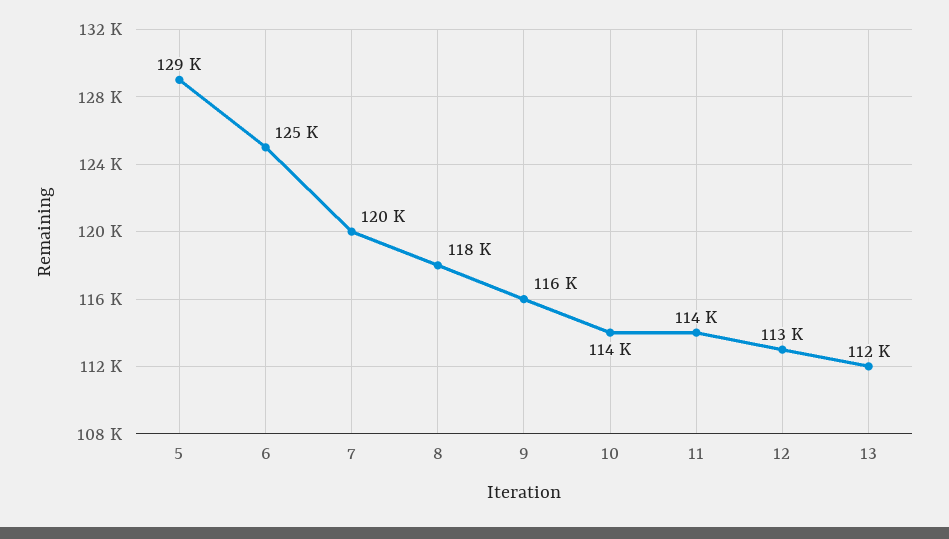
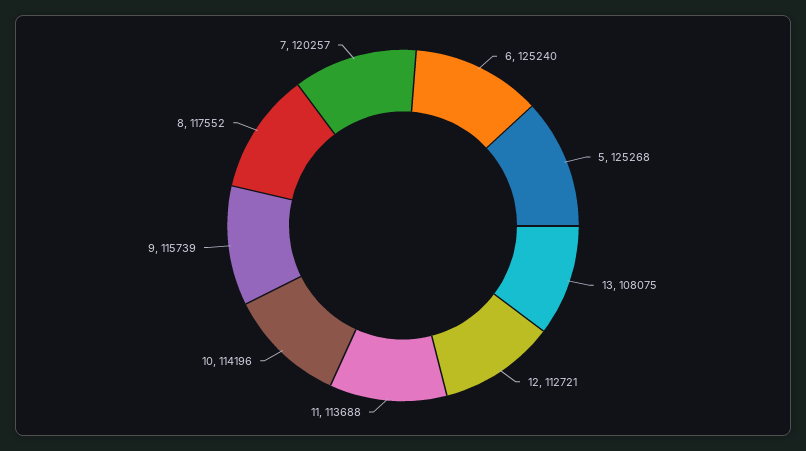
  {
-   "5": 129000,
+   "5": 125268,
    "6": 125240,
    "7": 120257,
    "8": 117552,
    "9": 115739,
    "10": 114196,
    "11": 113688,
    "12": 112721,
-   "13": 112000
+   "13": 108075
  }

